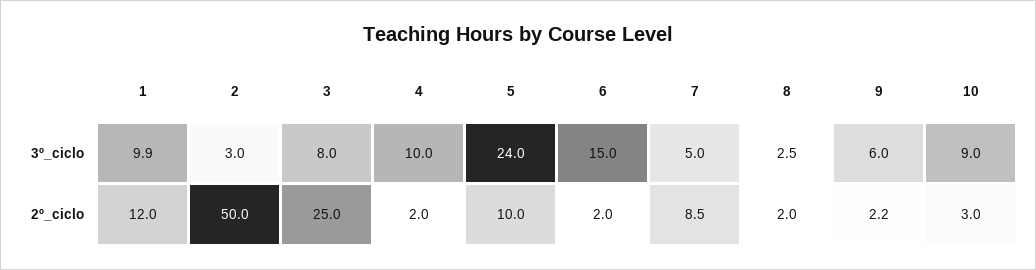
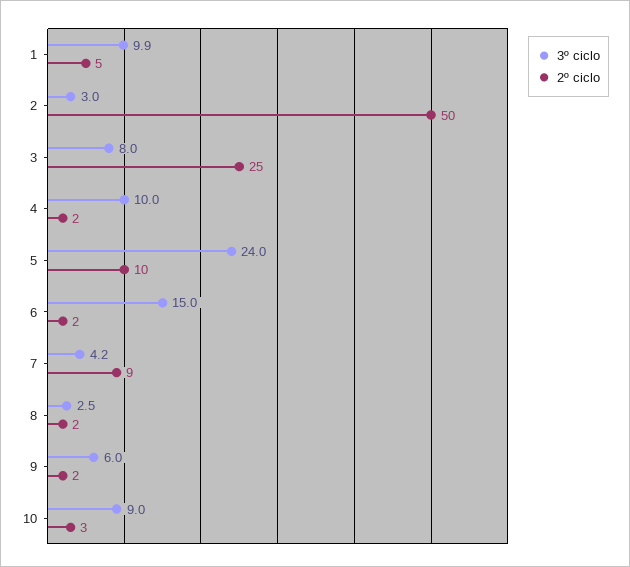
  {
    "3º_ciclo": {
      "1": 9.9,
      "2": 3,
      "3": 8,
      "4": 10,
      "5": 24,
      "6": 15,
-     "7": 5,
+     "7": 4.2,
      "8": 2.5,
      "9": 6,
      "10": 9
    },
    "2º_ciclo": {
-     "1": 12,
+     "1": 5,
      "2": 50,
      "3": 25,
      "4": 2,
      "5": 10,
      "6": 2,
      "7": 8.5,
      "8": 2,
      "9": 2.2,
      "10": 3
    }
  }

